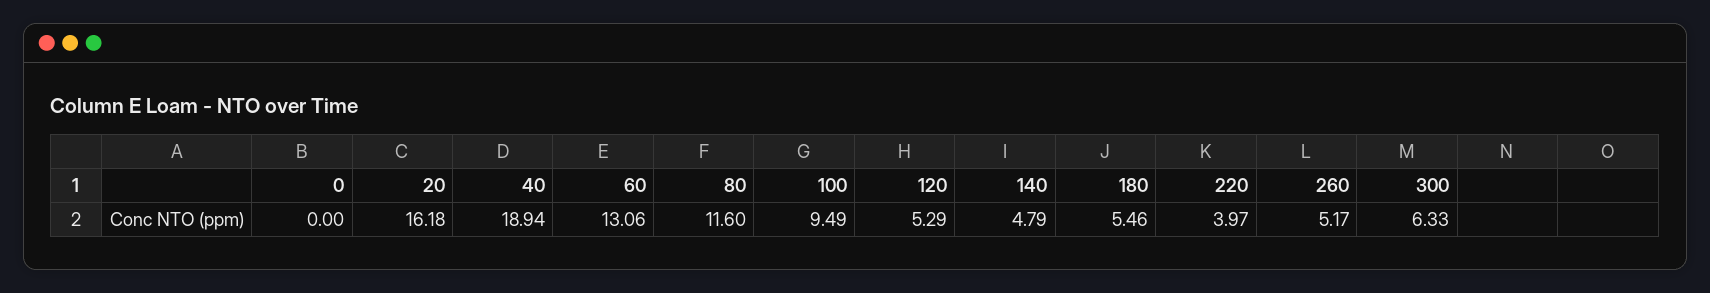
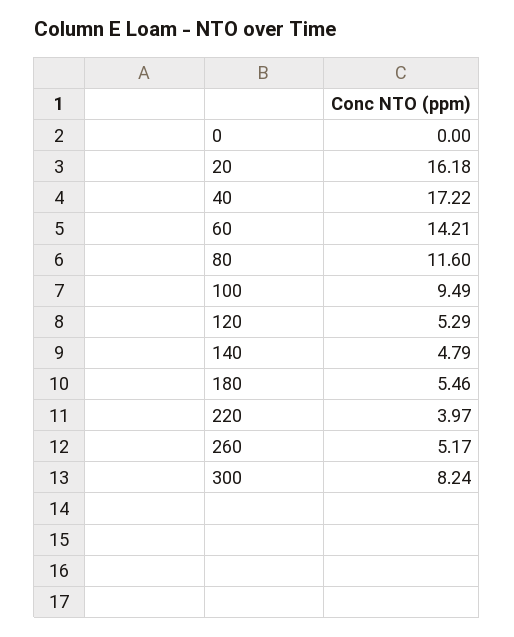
  {
    "0": 0,
    "20": 16.18,
-   "40": 18.94,
+   "40": 17.22,
-   "60": 13.06,
+   "60": 14.21,
    "80": 11.6,
    "100": 9.49,
    "120": 5.29,
    "140": 4.79,
    "180": 5.46,
    "220": 3.97,
    "260": 5.17,
-   "300": 6.33
+   "300": 8.24
  }

